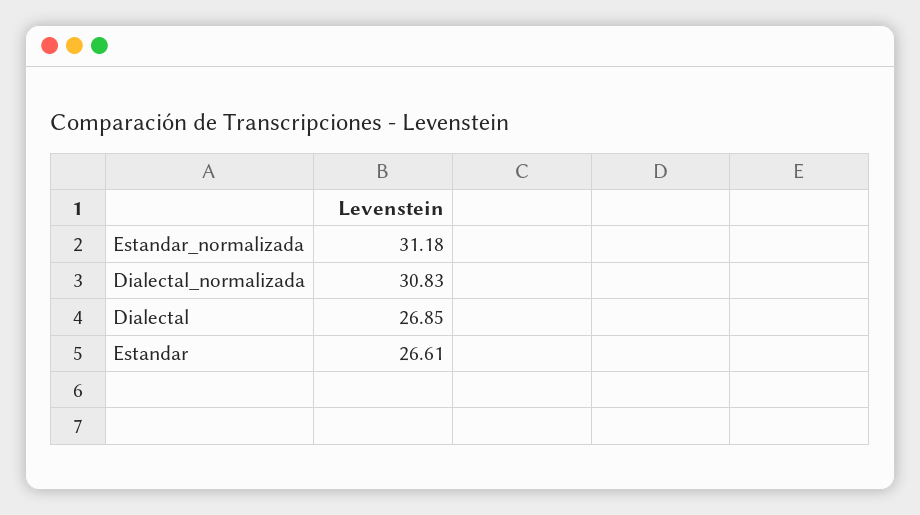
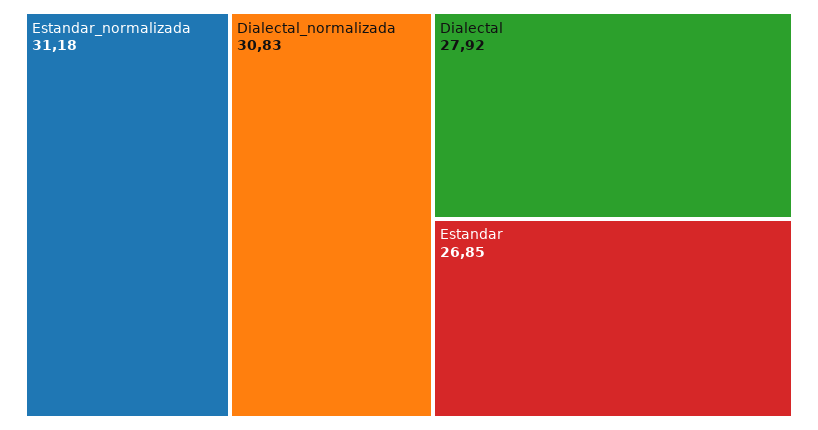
  {
    "Estandar_normalizada": 31.18,
    "Dialectal_normalizada": 30.83,
-   "Dialectal": 26.85,
+   "Dialectal": 27.92,
-   "Estandar": 26.61
+   "Estandar": 26.85
  }

